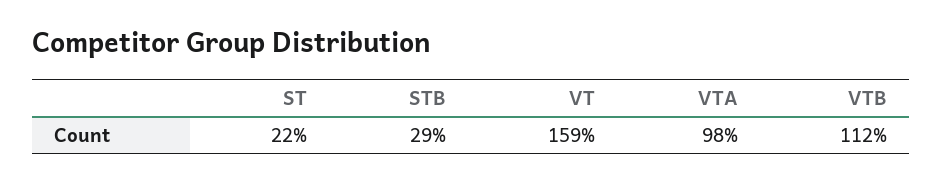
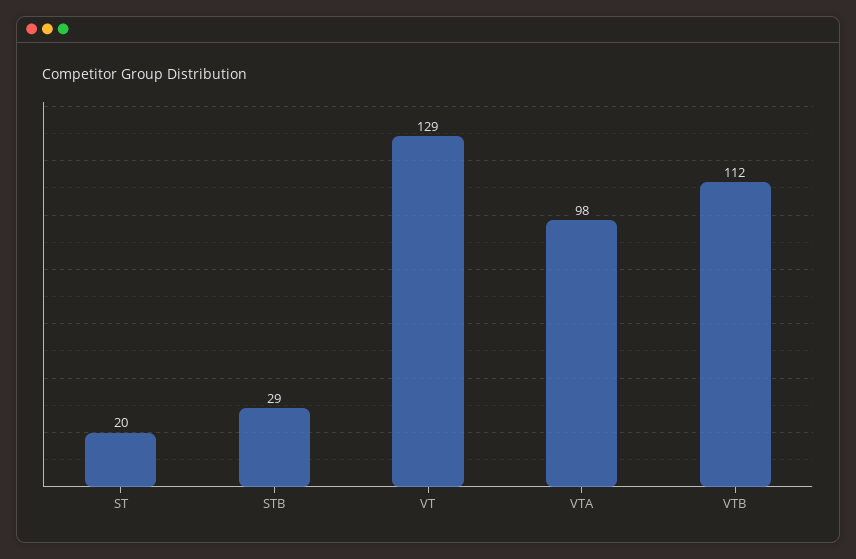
  {
-   "ST": 22,
+   "ST": 20,
    "STB": 29,
-   "VT": 159,
+   "VT": 129,
    "VTA": 98,
    "VTB": 112
  }

